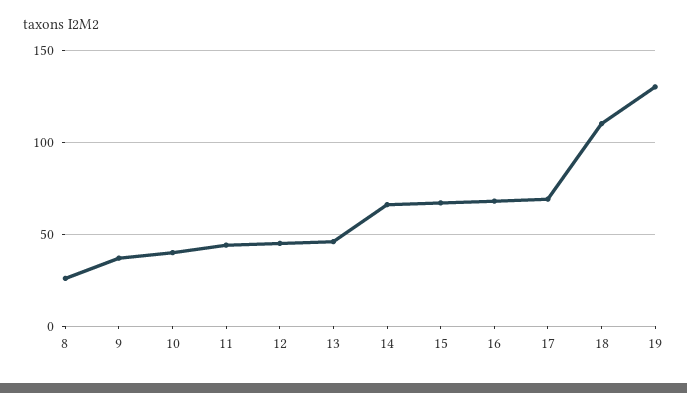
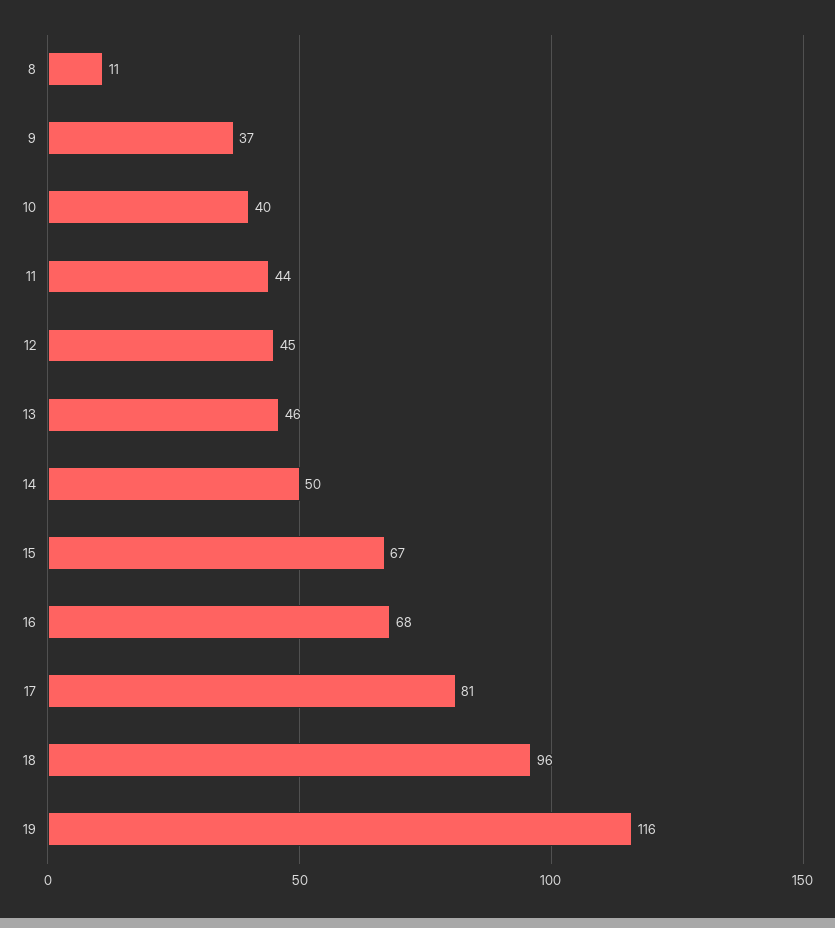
  {
-   "8": 25,
+   "8": 11,
    "9": 37,
    "10": 40,
    "11": 44,
    "12": 45,
    "13": 46,
-   "14": 65,
+   "14": 50,
    "15": 67,
    "16": 68,
-   "17": 70,
+   "17": 81,
-   "18": 110,
+   "18": 96,
-   "19": 130
+   "19": 116
  }

